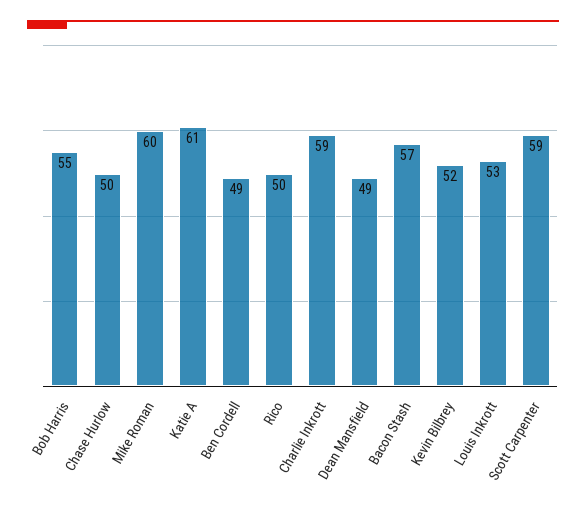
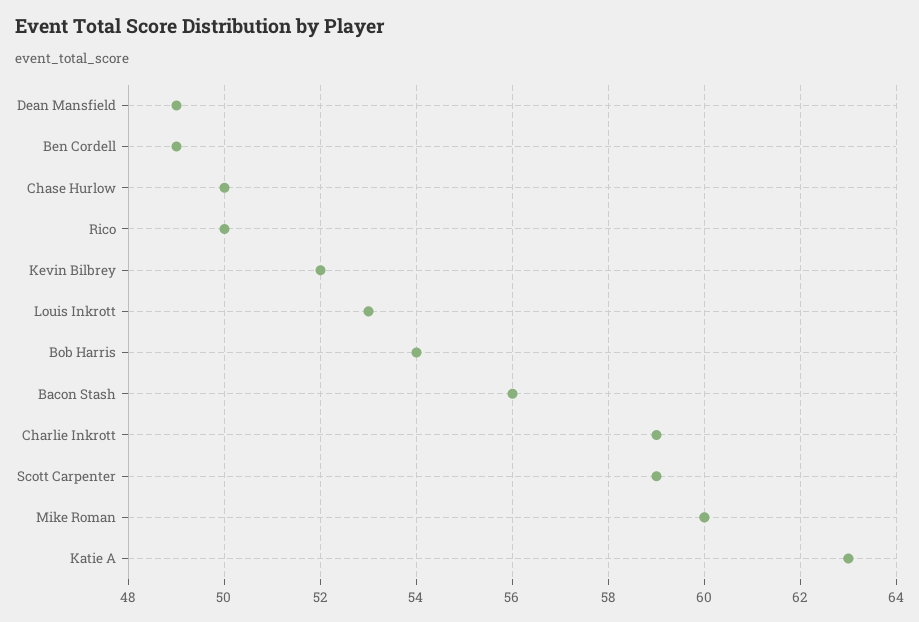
  {
-   "Bob Harris": 55,
+   "Bob Harris": 54,
    "Chase Hurlow": 50,
    "Mike Roman": 60,
-   "Katie A": 61,
+   "Katie A": 63,
    "Ben Cordell": 49,
    "Rico": 50,
    "Charlie Inkrott": 59,
    "Dean Mansfield": 49,
-   "Bacon Stash": 57,
+   "Bacon Stash": 56,
    "Kevin Bilbrey": 52,
    "Louis Inkrott": 53,
    "Scott Carpenter": 59
  }

